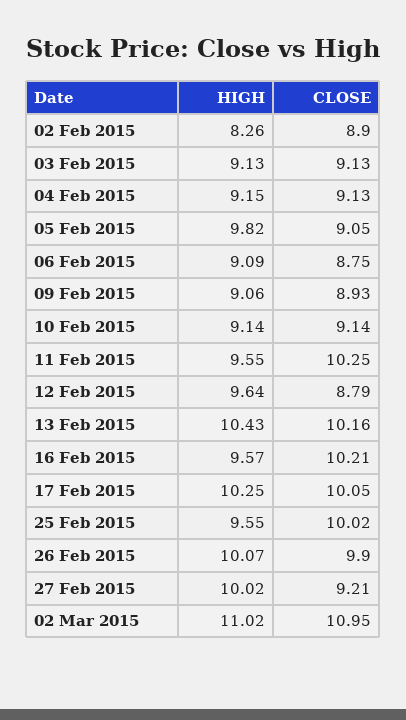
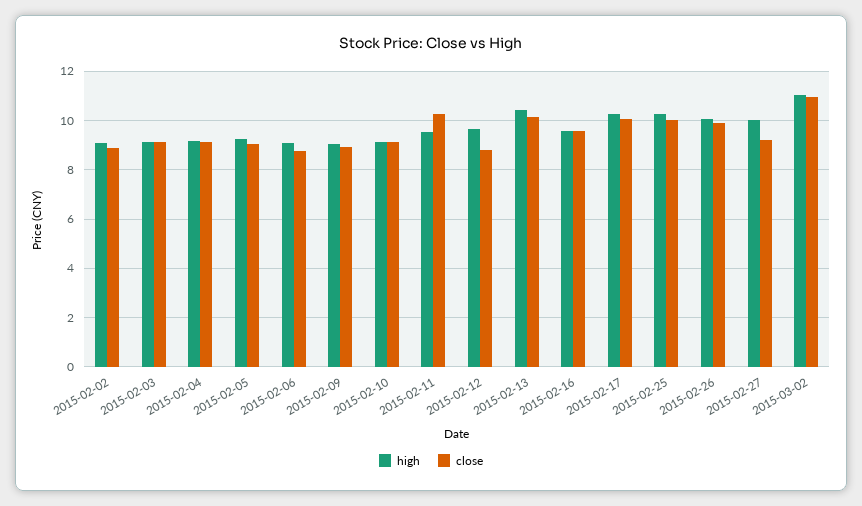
  {
    "HIGH": {
-     "02 Feb 2015": 8.26,
+     "02 Feb 2015": 9,
      "03 Feb 2015": 9.13,
      "04 Feb 2015": 9.15,
-     "05 Feb 2015": 9.82,
+     "05 Feb 2015": 9.25,
      "06 Feb 2015": 9.09,
      "09 Feb 2015": 9.06,
      "10 Feb 2015": 9.14,
      "11 Feb 2015": 9.55,
      "12 Feb 2015": 9.64,
      "13 Feb 2015": 10.43,
      "16 Feb 2015": 9.57,
      "17 Feb 2015": 10.25,
-     "25 Feb 2015": 9.55,
+     "25 Feb 2015": 10.25,
      "26 Feb 2015": 10.07,
      "27 Feb 2015": 10.02,
      "02 Mar 2015": 11.02
    },
    "CLOSE": {
      "02 Feb 2015": 8.9,
      "03 Feb 2015": 9.13,
      "04 Feb 2015": 9.13,
      "05 Feb 2015": 9.05,
      "06 Feb 2015": 8.75,
      "09 Feb 2015": 8.93,
      "10 Feb 2015": 9.14,
      "11 Feb 2015": 10.25,
      "12 Feb 2015": 8.79,
      "13 Feb 2015": 10.16,
-     "16 Feb 2015": 10.21,
+     "16 Feb 2015": 9.5,
      "17 Feb 2015": 10.05,
      "25 Feb 2015": 10.02,
      "26 Feb 2015": 9.9,
      "27 Feb 2015": 9.21,
      "02 Mar 2015": 10.95
    }
  }

